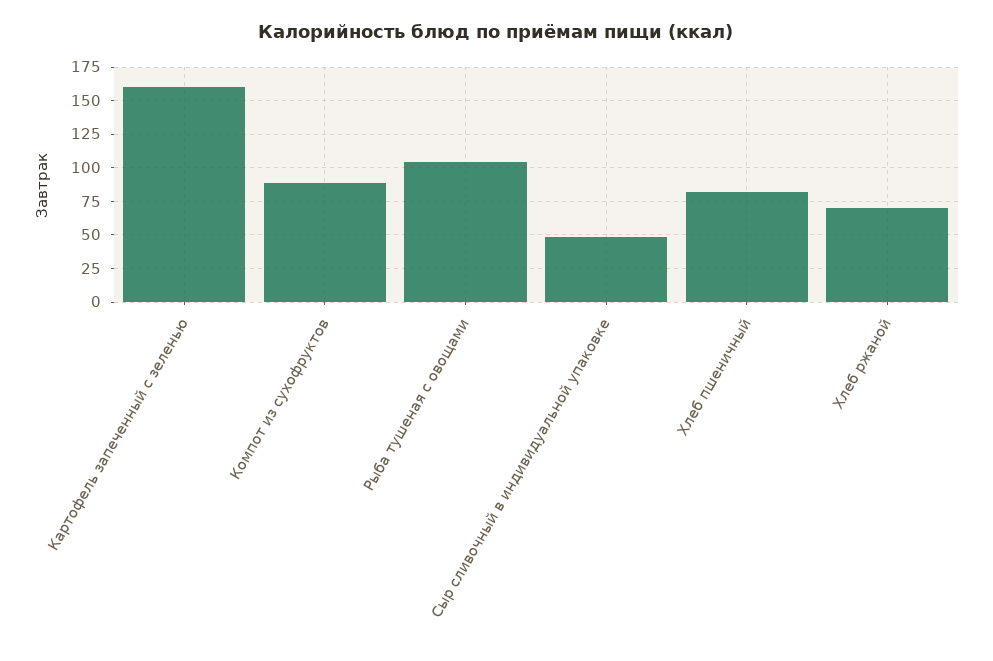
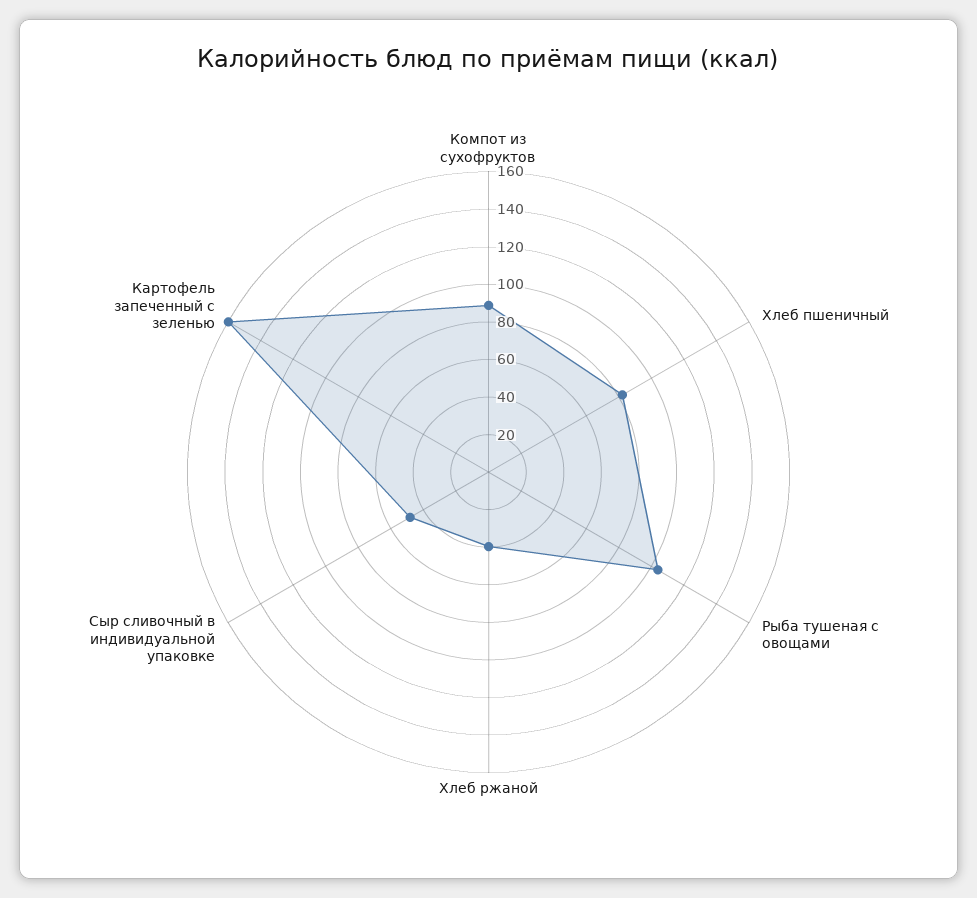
  {
    "Картофель запеченный с зеленью": 160,
    "Компот из сухофруктов": 90,
    "Рыба тушеная с овощами": 105,
    "Сыр сливочный в индивидуальной упаковке": 50,
    "Хлеб пшеничный": 80,
-   "Хлеб ржаной": 70
+   "Хлеб ржаной": 40
  }

